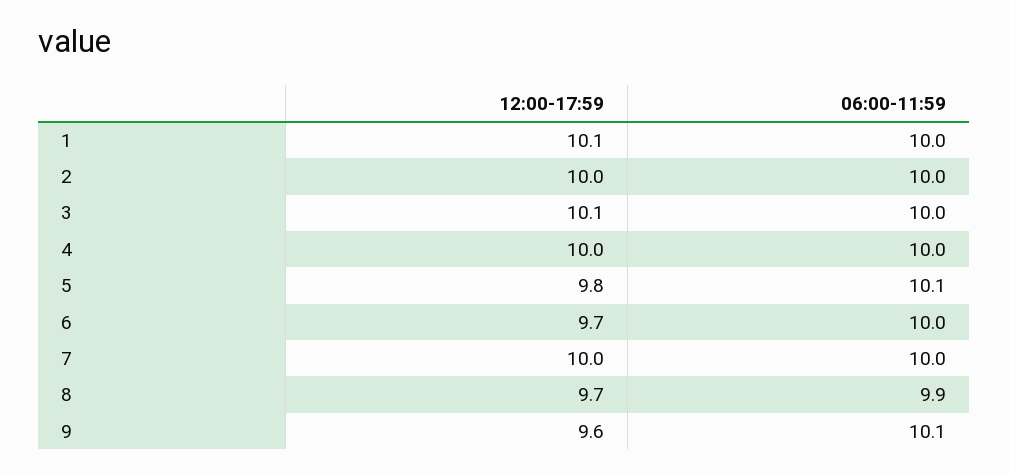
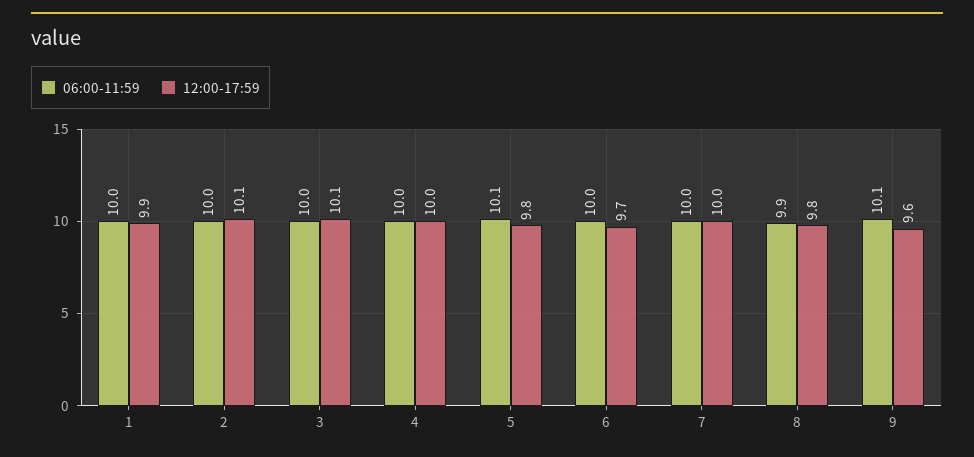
  {
    "12:00-17:59": {
-     "1": 10.1,
+     "1": 9.9,
-     "2": 10,
+     "2": 10.1,
      "3": 10.1,
      "4": 10,
      "5": 9.8,
      "6": 9.7,
      "7": 10,
-     "8": 9.7,
+     "8": 9.8,
      "9": 9.6
    },
    "06:00-11:59": {
      "1": 10,
      "2": 10,
      "3": 10,
      "4": 10,
      "5": 10.1,
      "6": 10,
      "7": 10,
      "8": 9.9,
      "9": 10.1
    }
  }

